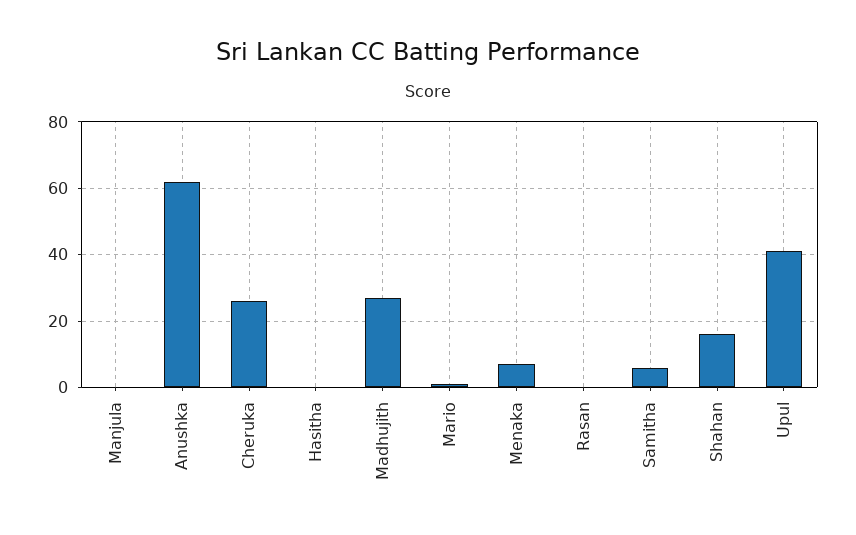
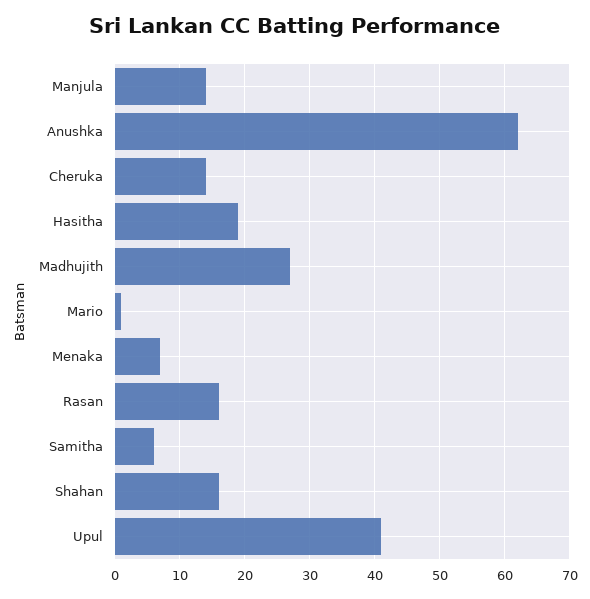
  {
-   "Manjula": 0,
+   "Manjula": 14,
    "Anushka": 62,
-   "Cheruka": 25,
+   "Cheruka": 14,
-   "Hasitha": 0,
+   "Hasitha": 19,
    "Madhujith": 27,
    "Mario": 1,
    "Menaka": 7,
-   "Rasan": 0,
+   "Rasan": 16,
    "Samitha": 6,
    "Shahan": 16,
    "Upul": 41
  }

